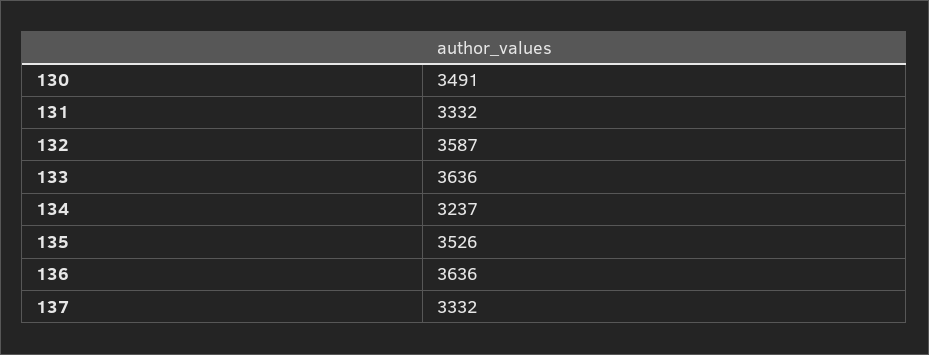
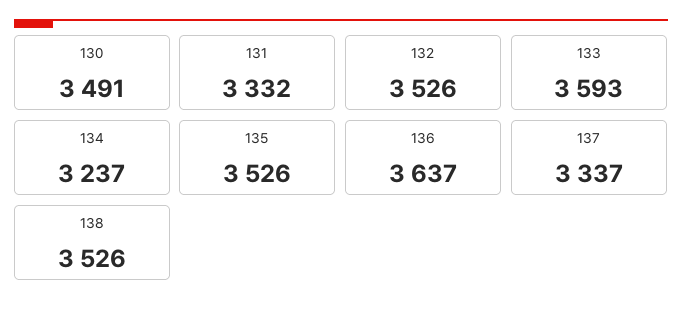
  {
    "130": 3491,
    "131": 3332,
-   "132": 3587,
+   "132": 3526,
-   "133": 3636,
+   "133": 3593,
    "134": 3237,
    "135": 3526,
-   "136": 3636,
+   "136": 3637,
-   "137": 3332
+   "137": 3337,
+   "138": 3526
  }

